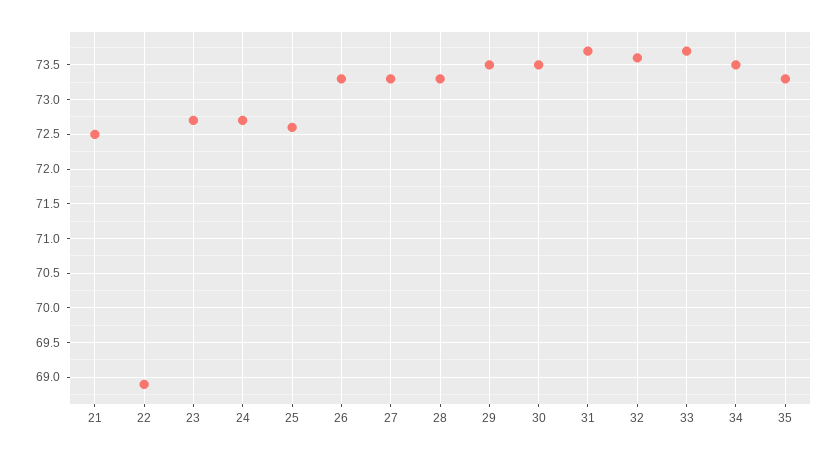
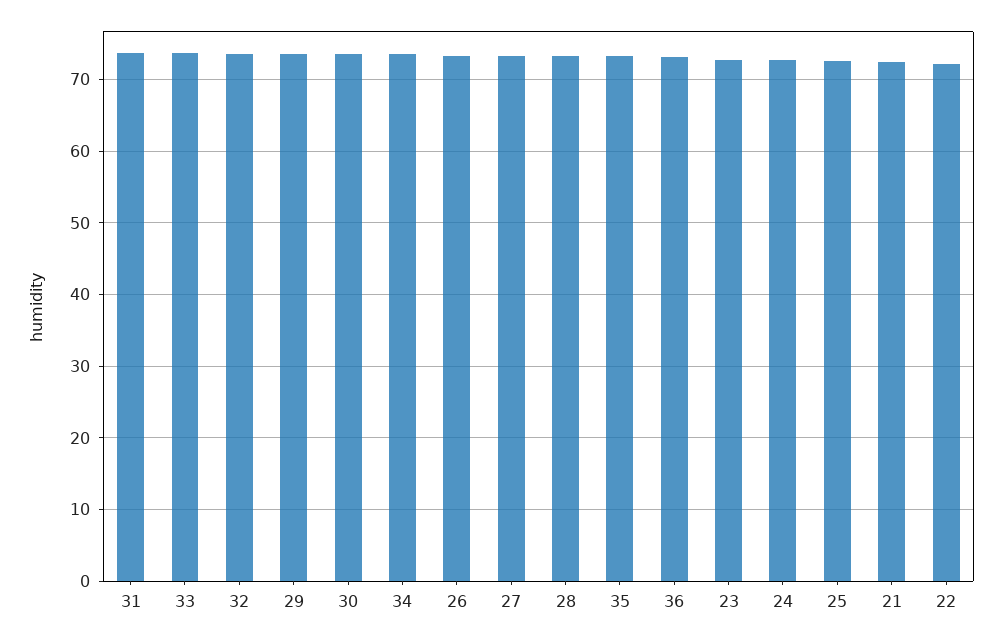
  {
    "21": 72.5,
-   "22": 68.9,
+   "22": 72,
    "23": 72.7,
    "24": 72.7,
    "25": 72.6,
    "26": 73.3,
    "27": 73.3,
    "28": 73.3,
    "29": 73.5,
    "30": 73.5,
    "31": 73.7,
    "32": 73.6,
    "33": 73.7,
    "34": 73.5,
-   "35": 73.3
+   "35": 73.3,
+   "36": 73
  }

